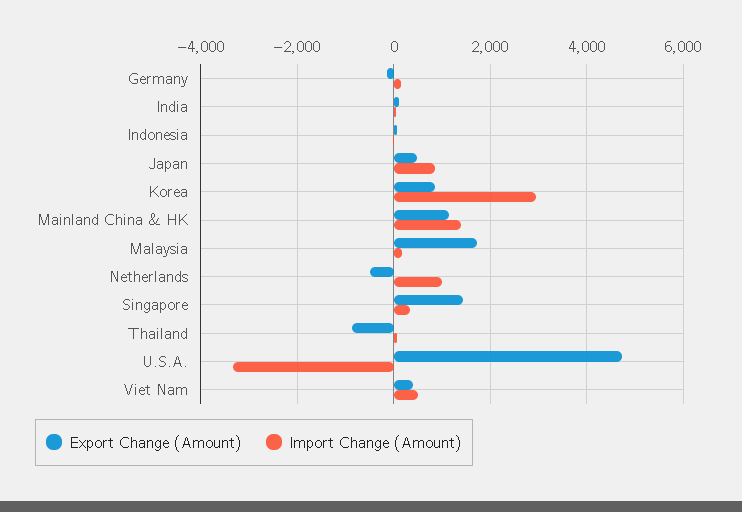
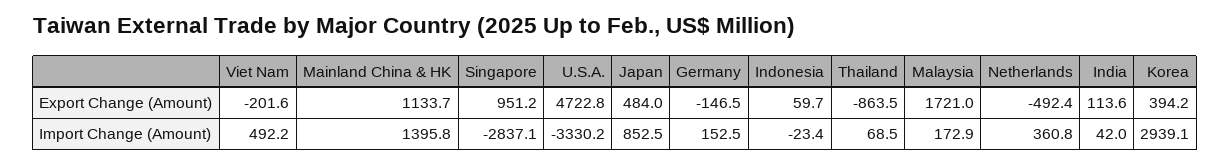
  {
    "Export Change (Amount)": {
      "Germany": -146.5,
      "India": 113.6,
      "Indonesia": 59.7,
      "Japan": 484,
-     "Korea": 800,
+     "Korea": 394.2,
      "Mainland China & HK": 1133.7,
      "Malaysia": 1721,
      "Netherlands": -492.4,
-     "Singapore": 1400,
+     "Singapore": 951.2,
      "Thailand": -863.5,
      "U.S.A.": 4722.8,
-     "Viet Nam": 400
+     "Viet Nam": -201.6
    },
    "Import Change (Amount)": {
      "Germany": 152.5,
      "India": 42,
      "Indonesia": -23.4,
      "Japan": 852.5,
      "Korea": 2939.1,
      "Mainland China & HK": 1395.8,
      "Malaysia": 172.9,
-     "Netherlands": 1000,
+     "Netherlands": 360.8,
-     "Singapore": 400,
+     "Singapore": -2837.1,
      "Thailand": 68.5,
      "U.S.A.": -3330.2,
      "Viet Nam": 492.2
    }
  }

